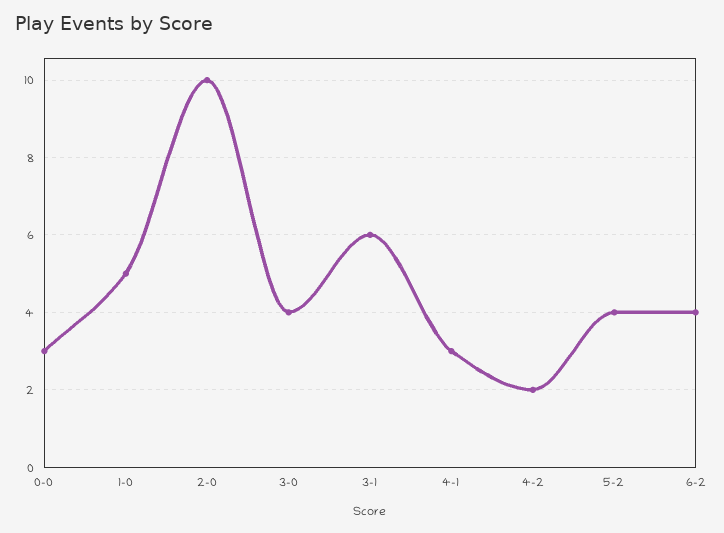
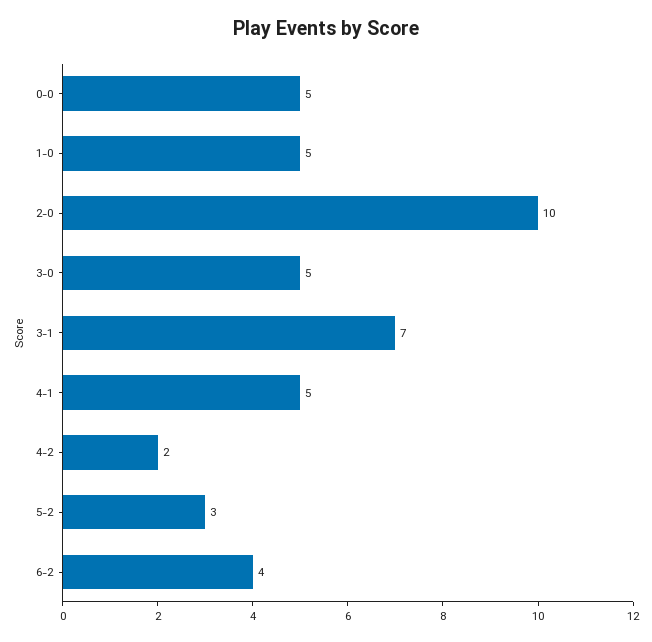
  {
-   "0-0": 3,
+   "0-0": 5,
    "1-0": 5,
    "2-0": 10,
-   "3-0": 4,
+   "3-0": 5,
-   "3-1": 6,
+   "3-1": 7,
-   "4-1": 3,
+   "4-1": 5,
    "4-2": 2,
-   "5-2": 4,
+   "5-2": 3,
    "6-2": 4
  }

